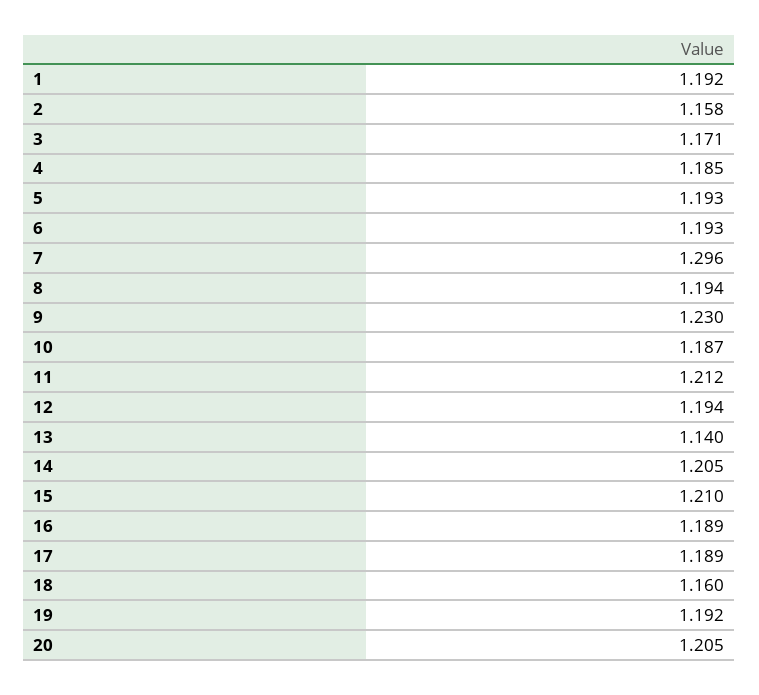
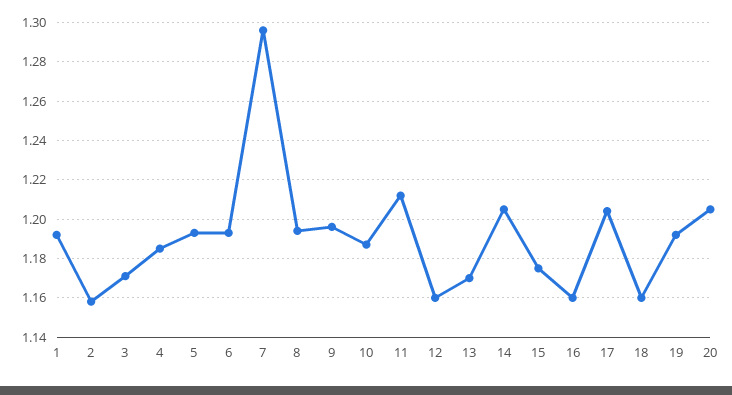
  {
    "1": 1.192,
    "2": 1.158,
    "3": 1.171,
    "4": 1.185,
    "5": 1.193,
    "6": 1.193,
    "7": 1.296,
    "8": 1.194,
-   "9": 1.23,
+   "9": 1.195,
    "10": 1.187,
    "11": 1.212,
-   "12": 1.194,
+   "12": 1.16,
-   "13": 1.14,
+   "13": 1.17,
    "14": 1.205,
-   "15": 1.21,
+   "15": 1.175,
-   "16": 1.189,
+   "16": 1.16,
-   "17": 1.189,
+   "17": 1.205,
    "18": 1.16,
    "19": 1.192,
    "20": 1.205
  }

